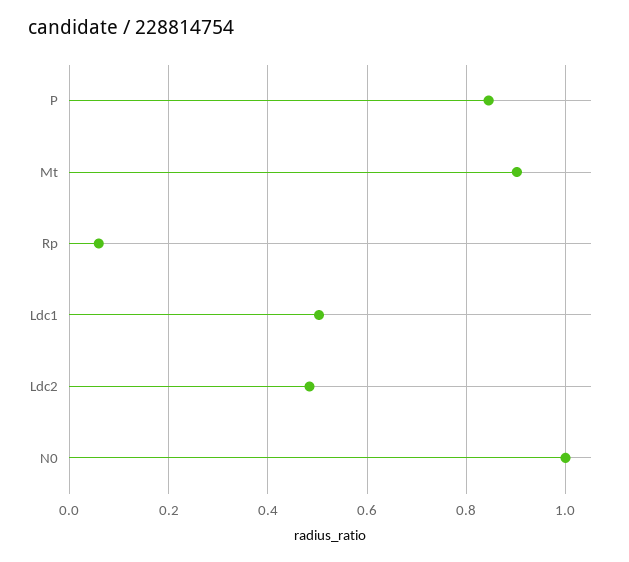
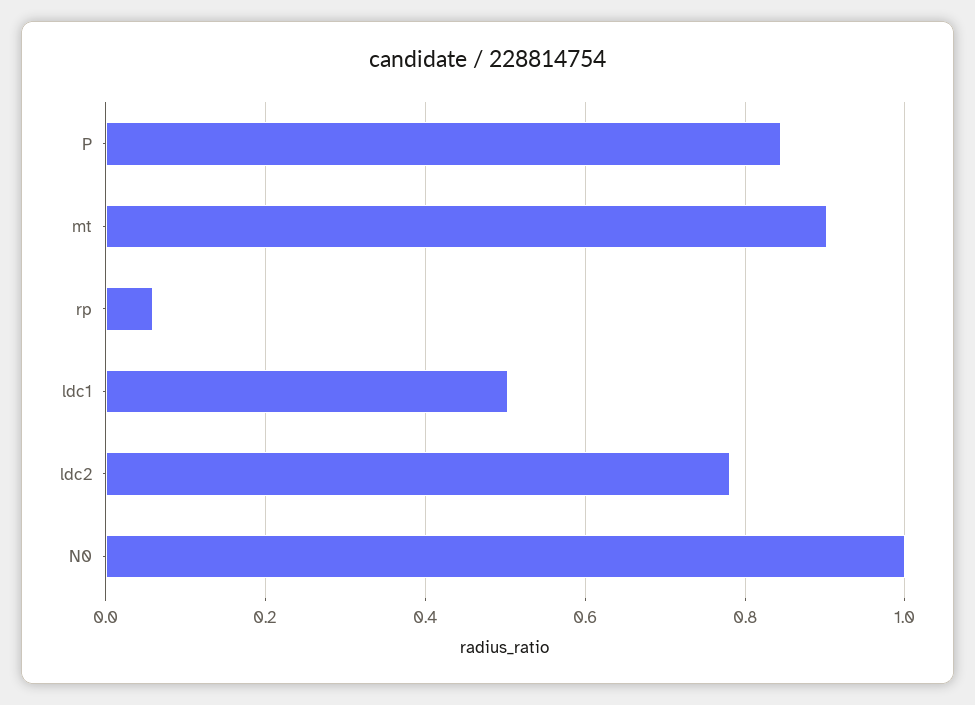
  {
    "P": 0.84,
    "Mt": 0.9,
    "Rp": 0.06,
    "Ldc1": 0.5,
-   "Ldc2": 0.48,
+   "Ldc2": 0.78,
    "N0": 1
  }

